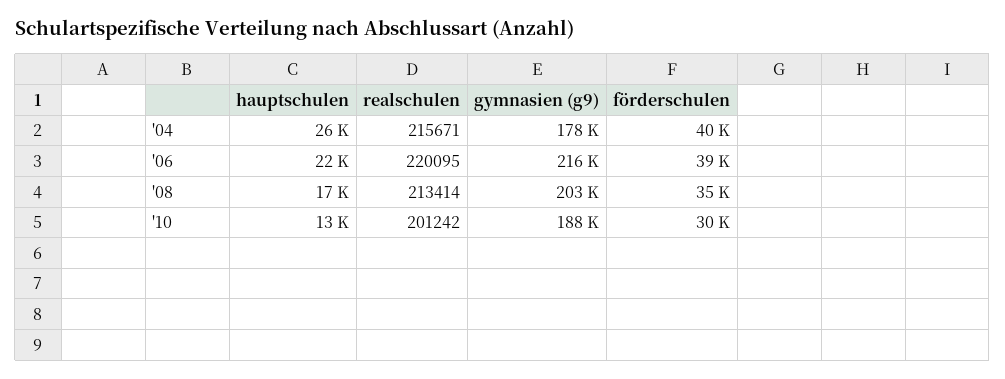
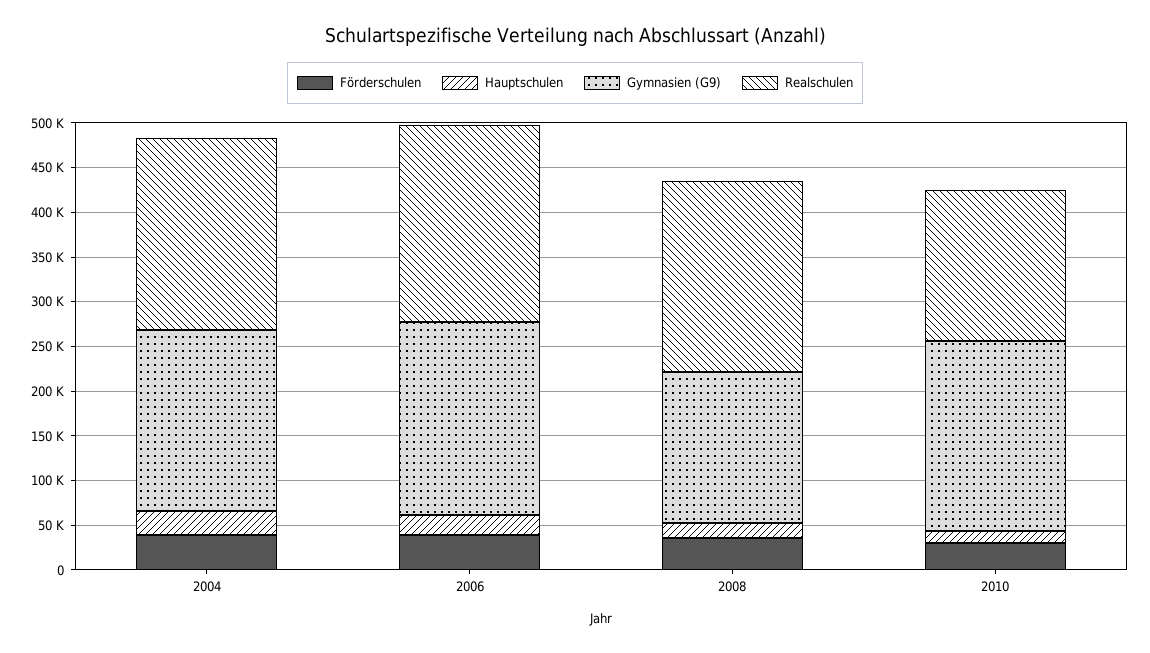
  {
    "hauptschulen": {
      "'04": 26000,
      "'06": 22000,
      "'08": 17000,
      "'10": 13000
    },
    "realschulen": {
      "'04": 215671,
      "'06": 220095,
      "'08": 213414,
-     "'10": 201242
+     "'10": 170000
    },
    "gymnasien (g9)": {
-     "'04": 178000,
+     "'04": 200000,
      "'06": 216000,
-     "'08": 203000,
+     "'08": 170000,
-     "'10": 188000
+     "'10": 210000
    },
    "förderschulen": {
      "'04": 40000,
      "'06": 39000,
      "'08": 35000,
      "'10": 30000
    }
  }

